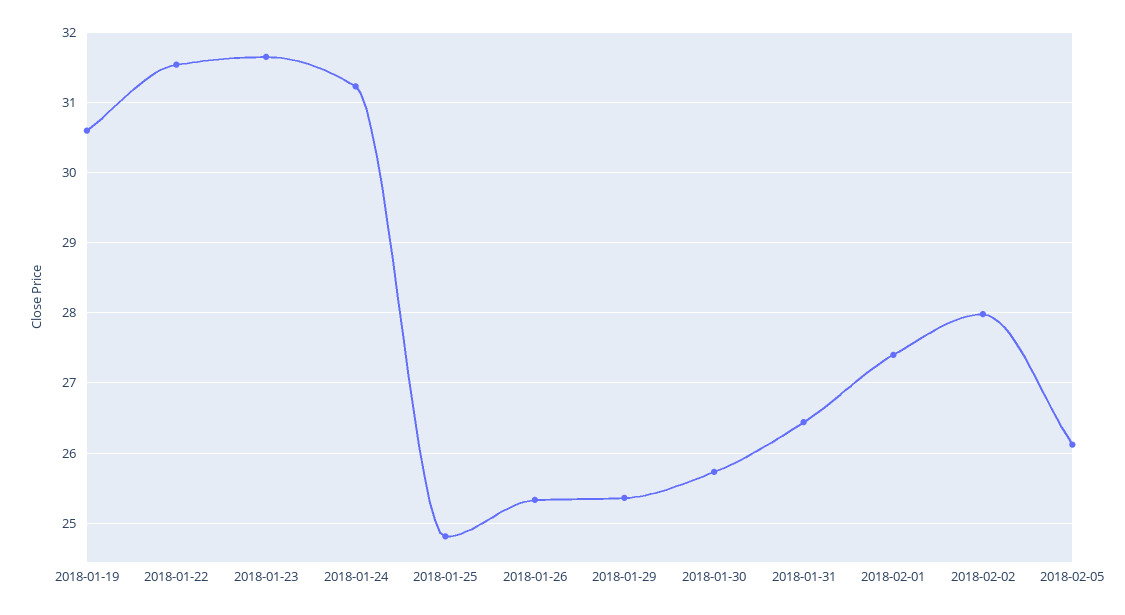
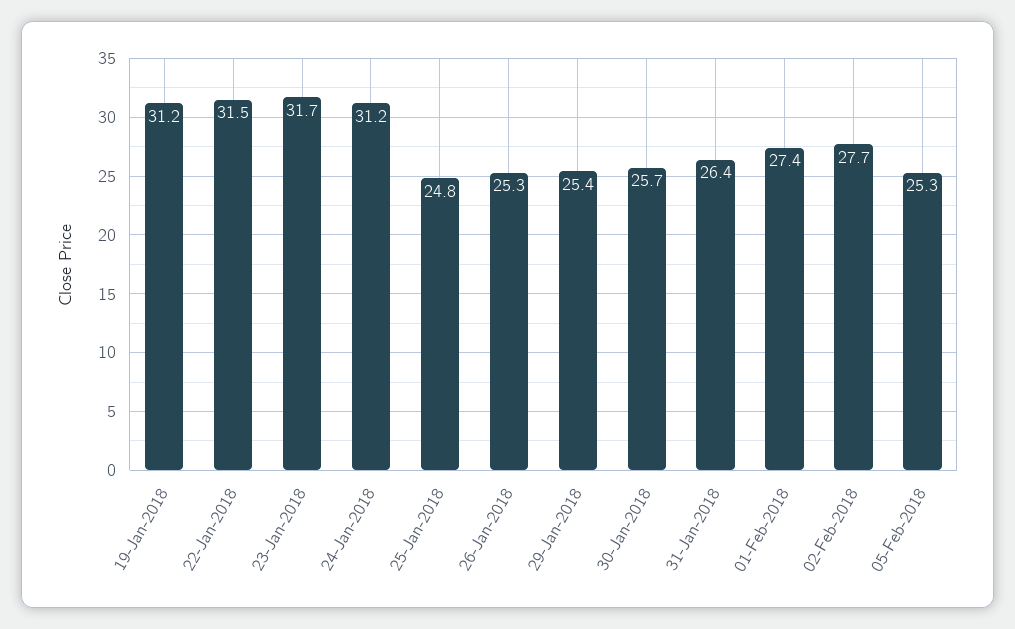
  {
-   "2018-01-19": 30.6,
+   "2018-01-19": 31.2,
    "2018-01-22": 31.5,
    "2018-01-23": 31.7,
    "2018-01-24": 31.2,
    "2018-01-25": 24.8,
    "2018-01-26": 25.3,
    "2018-01-29": 25.4,
    "2018-01-30": 25.7,
    "2018-01-31": 26.4,
    "2018-02-01": 27.4,
-   "2018-02-02": 28,
+   "2018-02-02": 27.7,
-   "2018-02-05": 26.1
+   "2018-02-05": 25.3
  }

